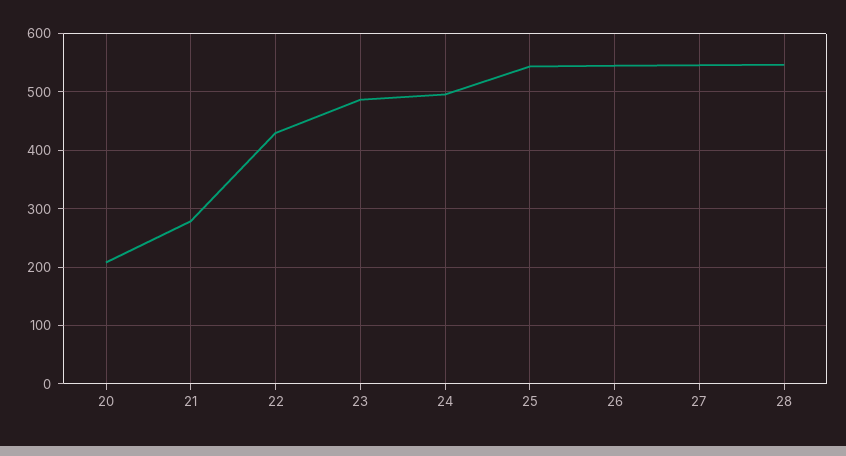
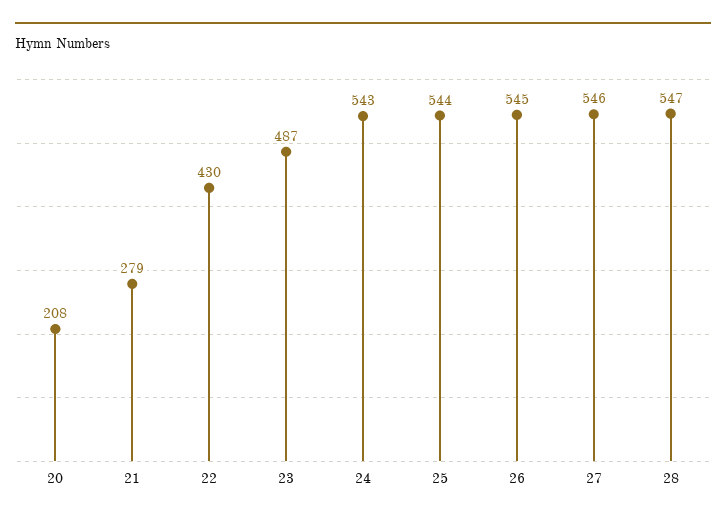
  {
    "20": 208,
    "21": 279,
    "22": 430,
    "23": 487,
-   "24": 500,
+   "24": 543,
    "25": 544,
    "26": 545,
    "27": 546,
    "28": 547
  }

